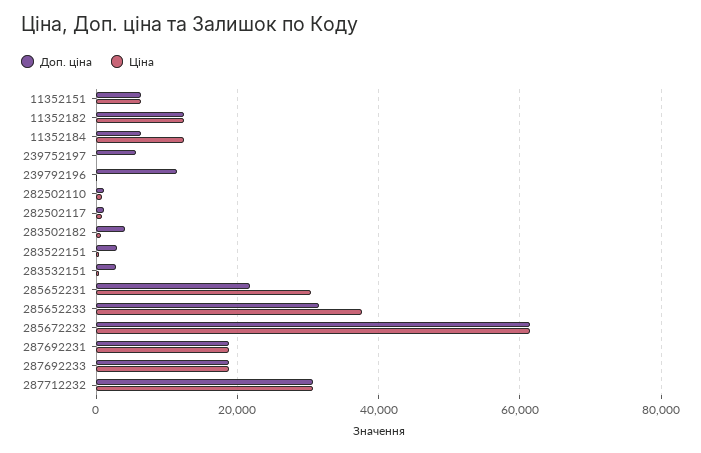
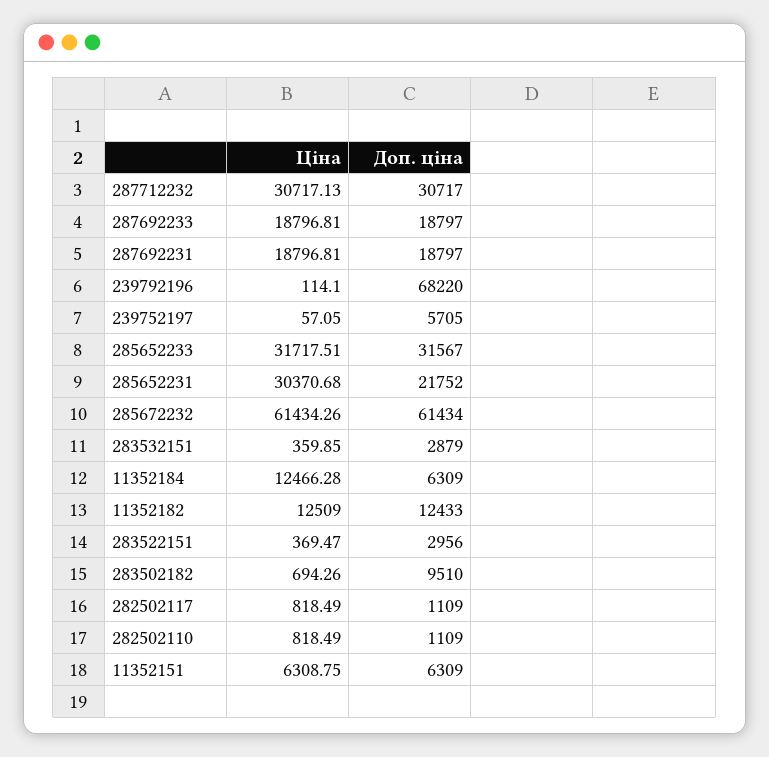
  {
    "Доп. ціна": {
      "11352151": 6309,
      "11352182": 12433,
      "11352184": 6309,
      "239752197": 5705,
-     "239792196": 12000,
+     "239792196": 68220,
      "282502110": 1109,
      "282502117": 1109,
-     "283502182": 4000,
+     "283502182": 9510,
      "283522151": 2956,
      "283532151": 2879,
      "285652231": 21752,
      "285652233": 31567,
      "285672232": 61434,
      "287692231": 18797,
      "287692233": 18797,
      "287712232": 30717
    },
    "Ціна": {
      "11352151": 6308.75,
      "11352182": 12509,
      "11352184": 12466.28,
      "239752197": 57.05,
      "239792196": 114.1,
      "282502110": 818.49,
      "282502117": 818.49,
      "283502182": 694.26,
      "283522151": 369.47,
      "283532151": 359.85,
      "285652231": 30370.68,
-     "285652233": 38000,
+     "285652233": 31717.51,
      "285672232": 61434.26,
      "287692231": 18796.81,
      "287692233": 18796.81,
      "287712232": 30717.13
    }
  }

